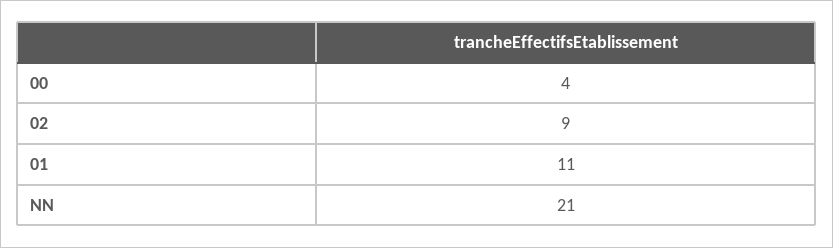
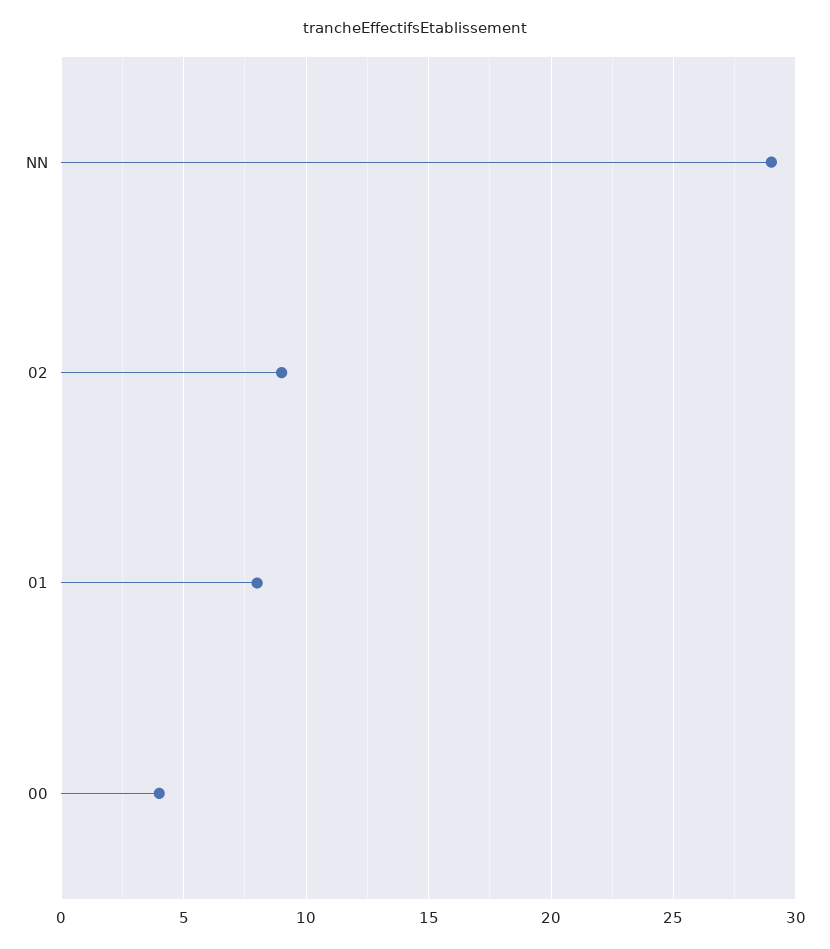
  {
    "00": 4,
    "02": 9,
-   "01": 11,
+   "01": 8,
-   "NN": 21
+   "NN": 29
  }

